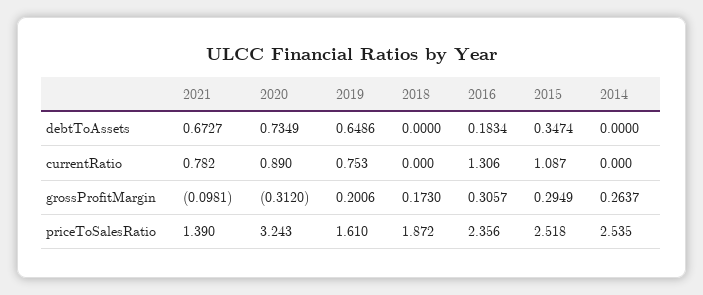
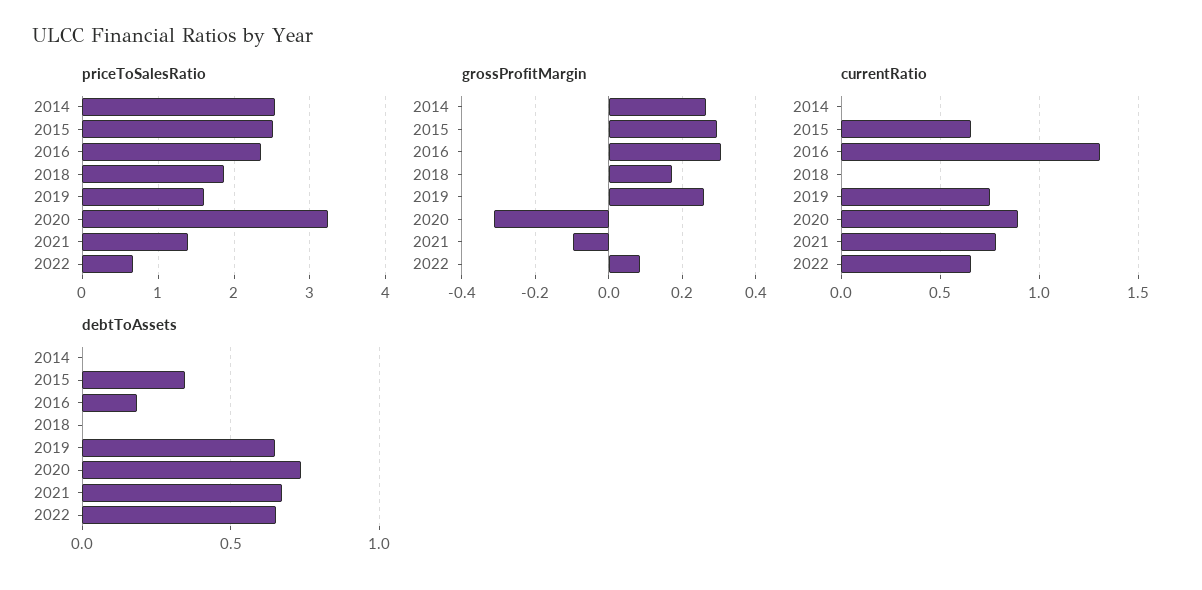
  {
    "debtToAssets": {
      "2021": 0.6727,
      "2020": 0.7349,
      "2019": 0.6486,
      "2018": 0,
      "2016": 0.1834,
      "2015": 0.3474,
-     "2014": 0
+     "2014": 0,
+     "2022": 0.65
    },
    "currentRatio": {
      "2021": 0.782,
      "2020": 0.89,
      "2019": 0.753,
      "2018": 0,
      "2016": 1.306,
-     "2015": 1.087,
+     "2015": 0.65,
-     "2014": 0
+     "2014": 0,
+     "2022": 0.65
    },
    "grossProfitMargin": {
      "2021": -0.0981,
      "2020": -0.312,
-     "2019": 0.2006,
+     "2019": 0.26,
      "2018": 0.173,
      "2016": 0.3057,
      "2015": 0.2949,
-     "2014": 0.2637
+     "2014": 0.2637,
+     "2022": 0.08
    },
    "priceToSalesRatio": {
      "2021": 1.39,
      "2020": 3.243,
      "2019": 1.61,
      "2018": 1.872,
      "2016": 2.356,
      "2015": 2.518,
-     "2014": 2.535
+     "2014": 2.535,
+     "2022": 0.7
    }
  }

